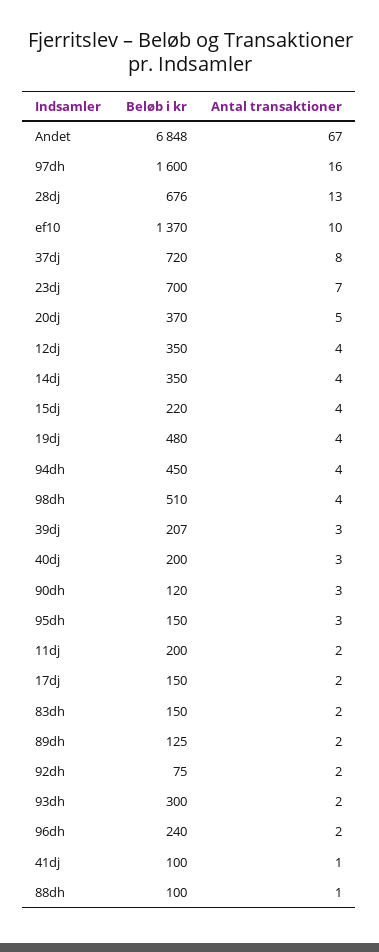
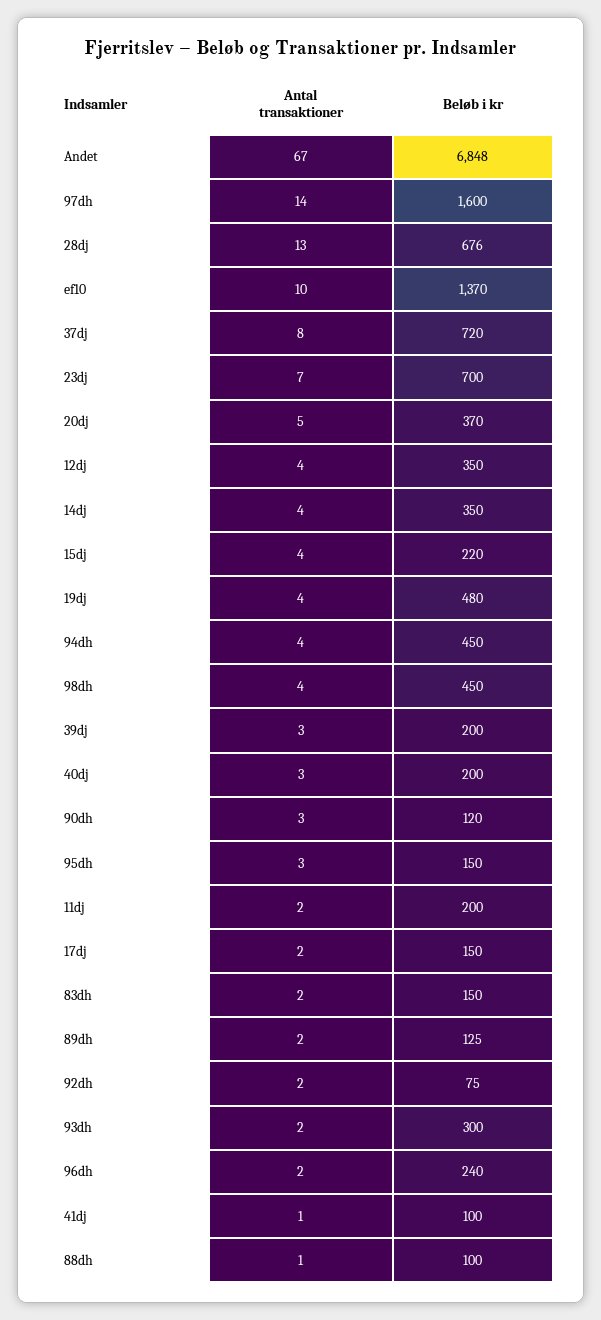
  {
    "Beløb i kr": {
      "Andet": 6848,
      "97dh": 1600,
      "28dj": 676,
      "ef10": 1370,
      "37dj": 720,
      "23dj": 700,
      "20dj": 370,
      "12dj": 350,
      "14dj": 350,
      "15dj": 220,
      "19dj": 480,
      "94dh": 450,
-     "98dh": 510,
+     "98dh": 450,
-     "39dj": 207,
+     "39dj": 200,
      "40dj": 200,
      "90dh": 120,
      "95dh": 150,
      "11dj": 200,
      "17dj": 150,
      "83dh": 150,
      "89dh": 125,
      "92dh": 75,
      "93dh": 300,
      "96dh": 240,
      "41dj": 100,
      "88dh": 100
    },
    "Antal transaktioner": {
      "Andet": 67,
-     "97dh": 16,
+     "97dh": 14,
      "28dj": 13,
      "ef10": 10,
      "37dj": 8,
      "23dj": 7,
      "20dj": 5,
      "12dj": 4,
      "14dj": 4,
      "15dj": 4,
      "19dj": 4,
      "94dh": 4,
      "98dh": 4,
      "39dj": 3,
      "40dj": 3,
      "90dh": 3,
      "95dh": 3,
      "11dj": 2,
      "17dj": 2,
      "83dh": 2,
      "89dh": 2,
      "92dh": 2,
      "93dh": 2,
      "96dh": 2,
      "41dj": 1,
      "88dh": 1
    }
  }

